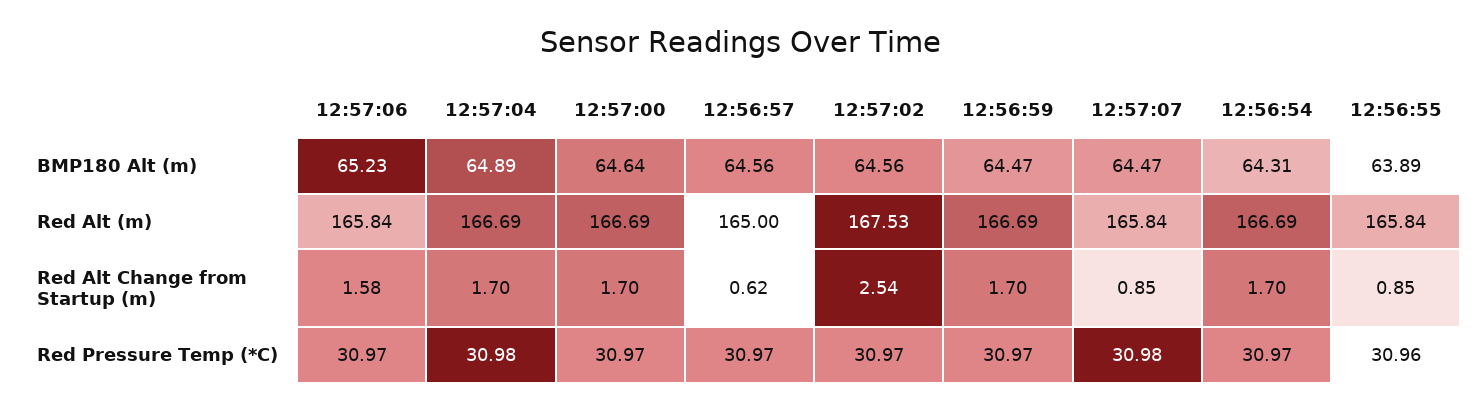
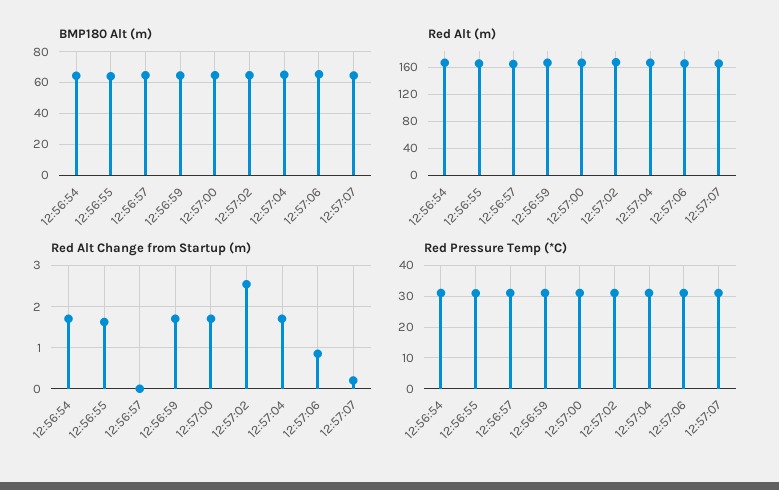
  {
    "BMP180 Alt (m)": {
      "12:57:06": 65.23,
      "12:57:04": 64.89,
      "12:57:00": 64.64,
      "12:56:57": 64.56,
      "12:57:02": 64.56,
      "12:56:59": 64.47,
      "12:57:07": 64.47,
      "12:56:54": 64.31,
      "12:56:55": 63.89
    },
    "Red Alt (m)": {
      "12:57:06": 165.84,
      "12:57:04": 166.69,
      "12:57:00": 166.69,
      "12:56:57": 165,
      "12:57:02": 167.53,
      "12:56:59": 166.69,
      "12:57:07": 165.84,
      "12:56:54": 166.69,
      "12:56:55": 165.84
    },
    "Red Alt Change from Startup (m)": {
-     "12:57:06": 1.58,
+     "12:57:06": 0.8,
      "12:57:04": 1.7,
      "12:57:00": 1.7,
-     "12:56:57": 0.62,
+     "12:56:57": 0,
      "12:57:02": 2.54,
      "12:56:59": 1.7,
-     "12:57:07": 0.85,
+     "12:57:07": 0.2,
      "12:56:54": 1.7,
-     "12:56:55": 0.85
+     "12:56:55": 1.6
    },
    "Red Pressure Temp (*C)": {
      "12:57:06": 30.97,
      "12:57:04": 30.98,
      "12:57:00": 30.97,
      "12:56:57": 30.97,
      "12:57:02": 30.97,
      "12:56:59": 30.97,
      "12:57:07": 30.98,
      "12:56:54": 30.97,
      "12:56:55": 30.96
    }
  }

